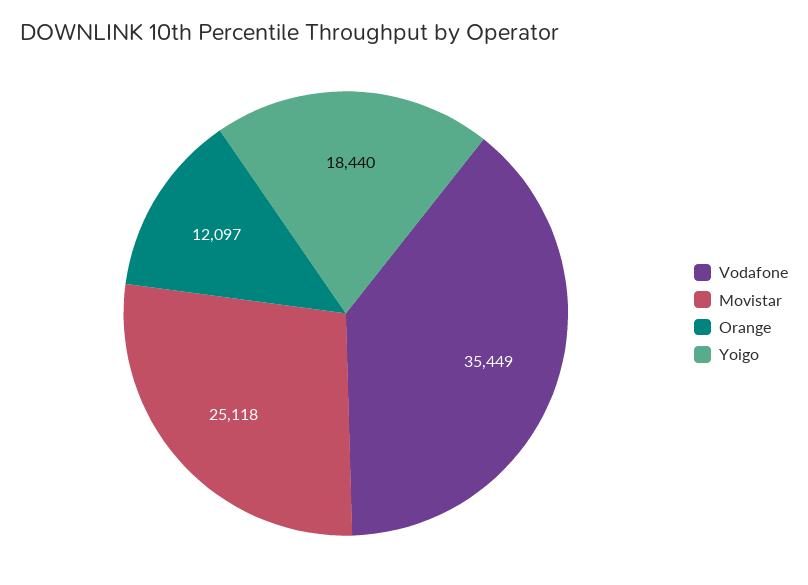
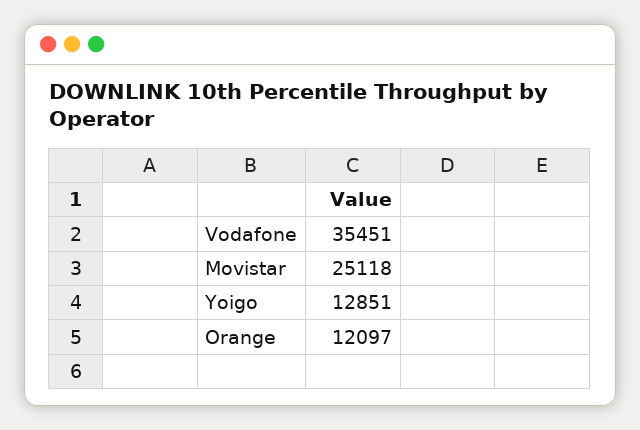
  {
-   "Vodafone": 35449,
+   "Vodafone": 35451,
    "Movistar": 25118,
    "Orange": 12097,
-   "Yoigo": 18440
+   "Yoigo": 12851
  }

